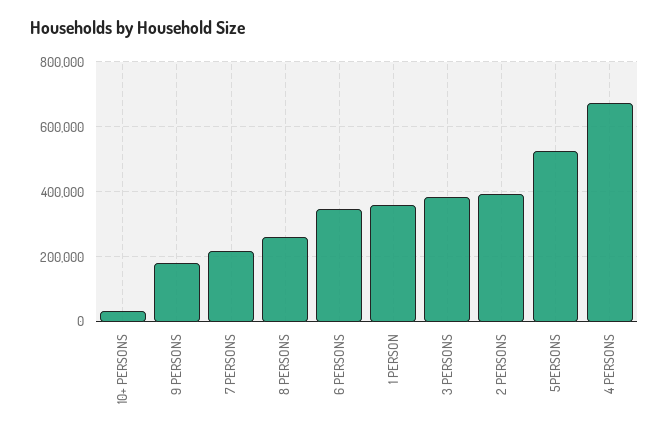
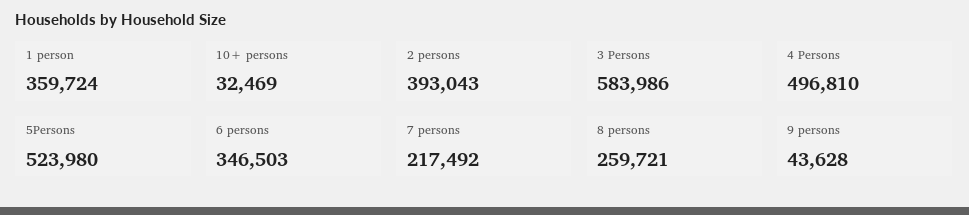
  {
    "10+ PERSONS": 32469,
-   "9 PERSONS": 180000,
+   "9 PERSONS": 43628,
    "7 PERSONS": 217492,
    "8 PERSONS": 259721,
    "6 PERSONS": 346503,
    "1 PERSON": 359724,
-   "3 PERSONS": 380000,
+   "3 PERSONS": 583986,
    "2 PERSONS": 393043,
    "5PERSONS": 523980,
-   "4 PERSONS": 680000
+   "4 PERSONS": 496810
  }

